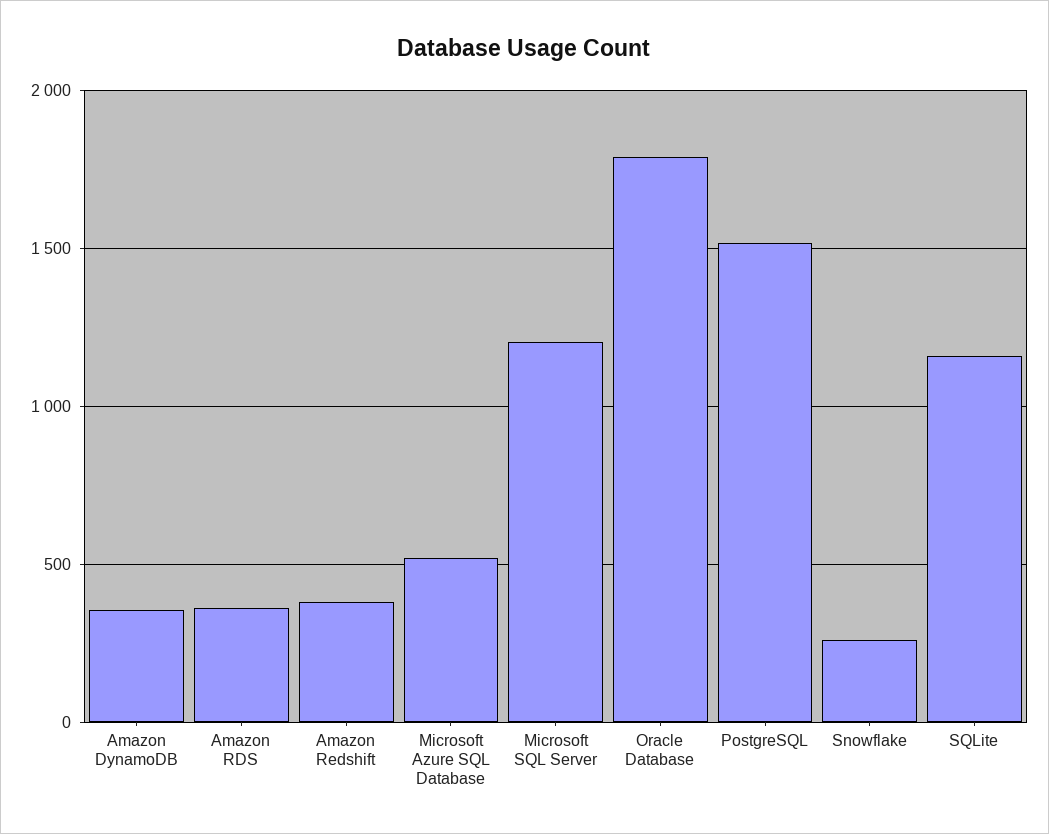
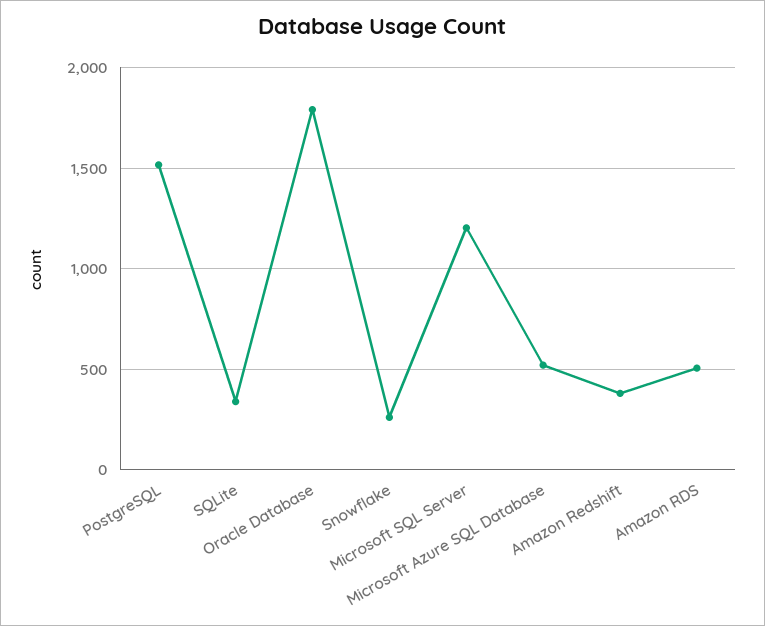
  {
-   "Amazon DynamoDB": 350,
-   "Amazon RDS": 350,
+   "Amazon RDS": 500,
    "Amazon Redshift": 400,
    "Microsoft Azure SQL Database": 500,
    "Microsoft SQL Server": 1200,
    "Oracle Database": 1800,
    "PostgreSQL": 1500,
    "Snowflake": 250,
-   "SQLite": 1150
+   "SQLite": 350
  }

